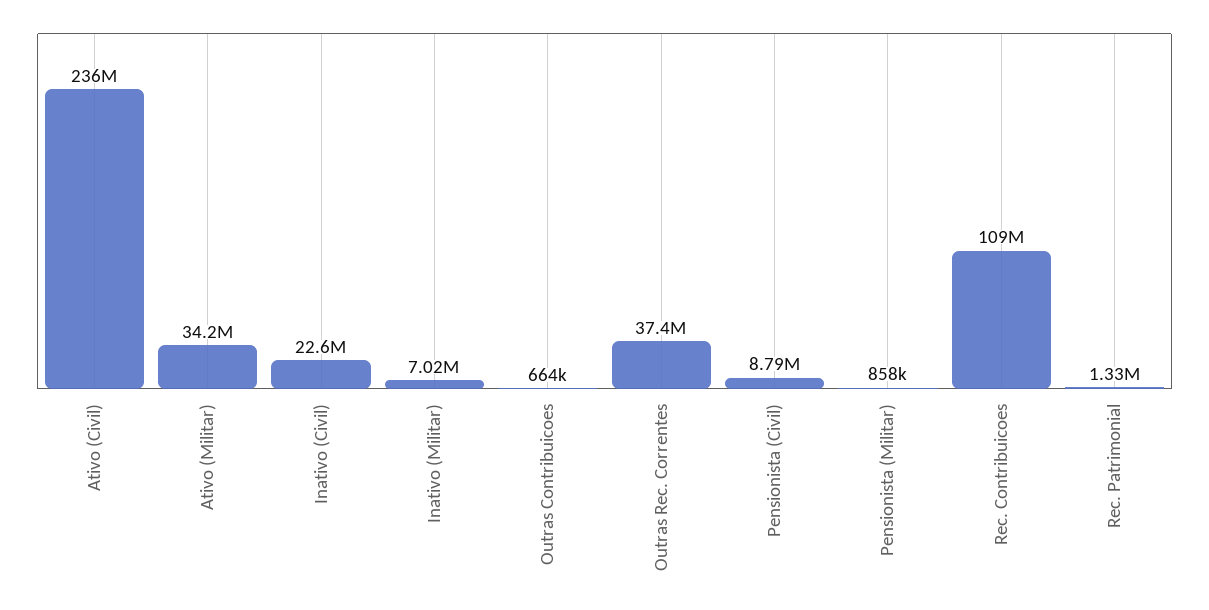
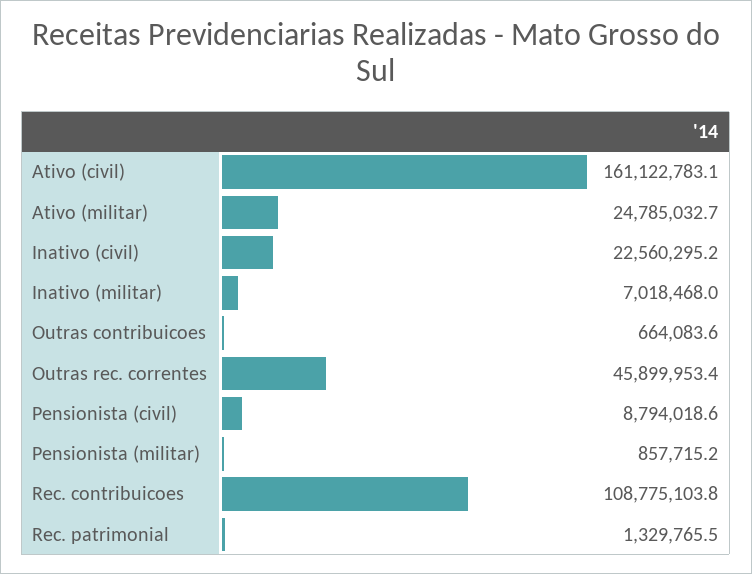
  {
-   "Ativo (Civil)": 236000000,
+   "Ativo (Civil)": 161122783.1,
-   "Ativo (Militar)": 34200000,
+   "Ativo (Militar)": 24785032.7,
    "Inativo (Civil)": 22560295.2,
    "Inativo (Militar)": 7018468,
    "Outras Contribuicoes": 664083.6,
-   "Outras Rec. Correntes": 37400000,
+   "Outras Rec. Correntes": 45899953.4,
    "Pensionista (Civil)": 8794018.6,
    "Pensionista (Militar)": 857715.2,
    "Rec. Contribuicoes": 108775103.8,
    "Rec. Patrimonial": 1329765.5
  }

